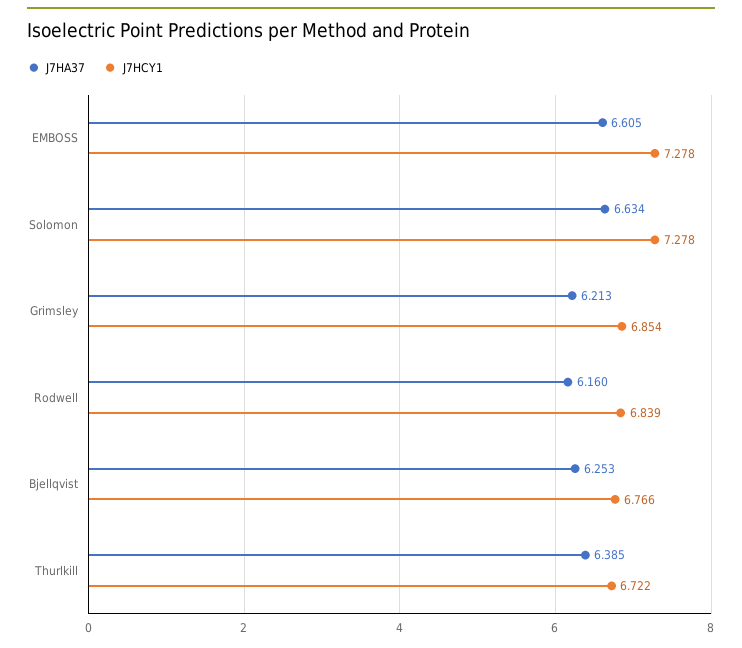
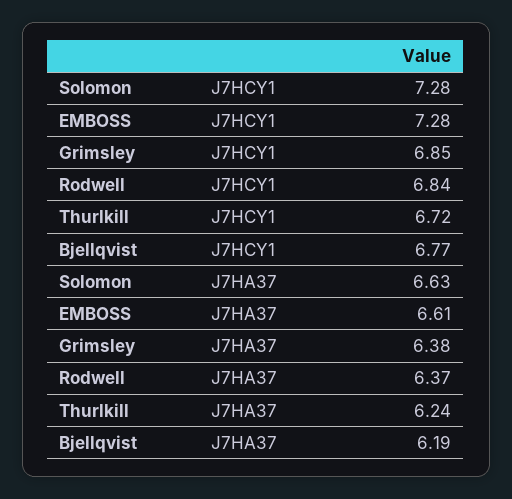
  {
    "J7HA37": {
      "EMBOSS": 6.605,
      "Solomon": 6.634,
-     "Grimsley": 6.213,
+     "Grimsley": 6.38,
-     "Rodwell": 6.16,
+     "Rodwell": 6.37,
-     "Bjellqvist": 6.253,
+     "Bjellqvist": 6.19,
-     "Thurlkill": 6.385
+     "Thurlkill": 6.24
    },
    "J7HCY1": {
      "EMBOSS": 7.278,
      "Solomon": 7.278,
      "Grimsley": 6.854,
      "Rodwell": 6.839,
      "Bjellqvist": 6.766,
      "Thurlkill": 6.722
    }
  }

